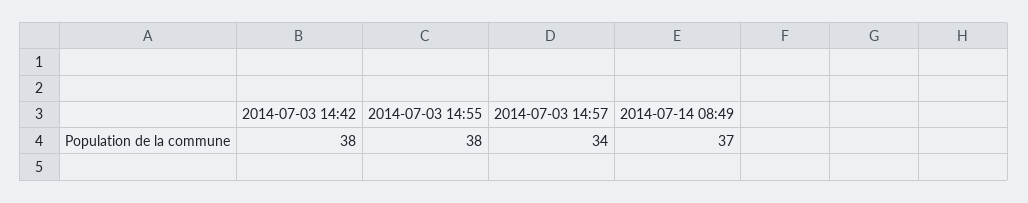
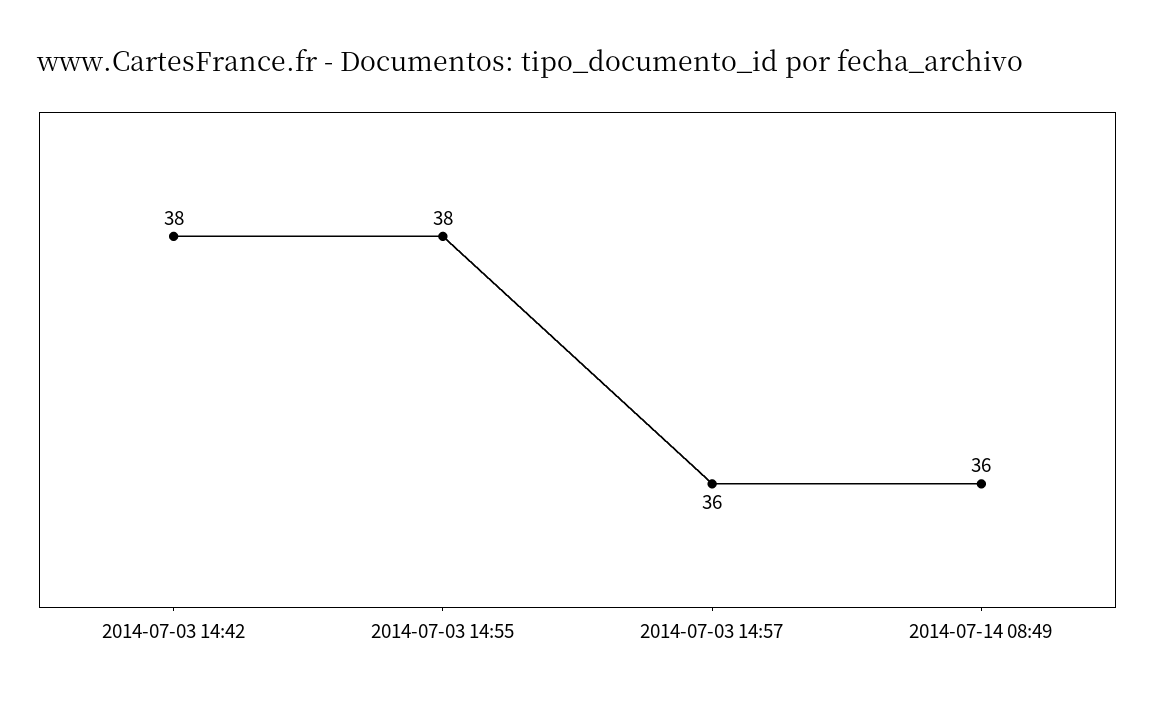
  {
    "2014-07-03 14:42": 38,
    "2014-07-03 14:55": 38,
-   "2014-07-03 14:57": 34,
+   "2014-07-03 14:57": 36,
-   "2014-07-14 08:49": 37
+   "2014-07-14 08:49": 36
  }

